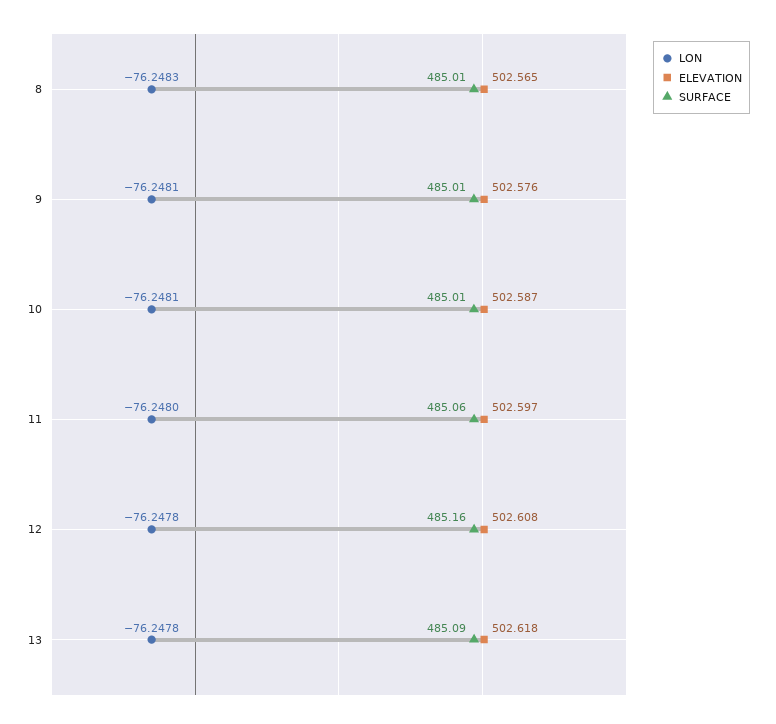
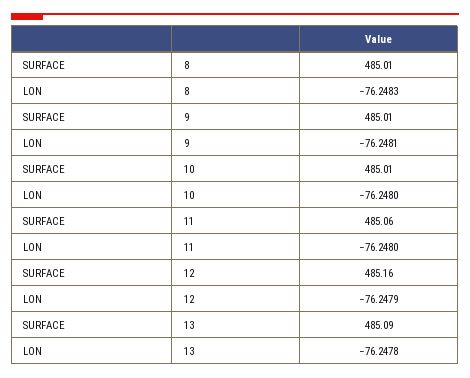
  {
    "LON": {
      "8": -76.2483,
      "9": -76.2481,
-     "10": -76.2481,
+     "10": -76.248,
      "11": -76.248,
-     "12": -76.2478,
+     "12": -76.2479,
      "13": -76.2478
    },
-   "ELEVATION": {
-     "8": 502.565,
-     "9": 502.576,
-     "10": 502.587,
-     "11": 502.597,
-     "12": 502.608,
-     "13": 502.618
-   },
    "SURFACE": {
      "8": 485.01,
      "9": 485.01,
      "10": 485.01,
      "11": 485.06,
      "12": 485.16,
      "13": 485.09
    }
  }

